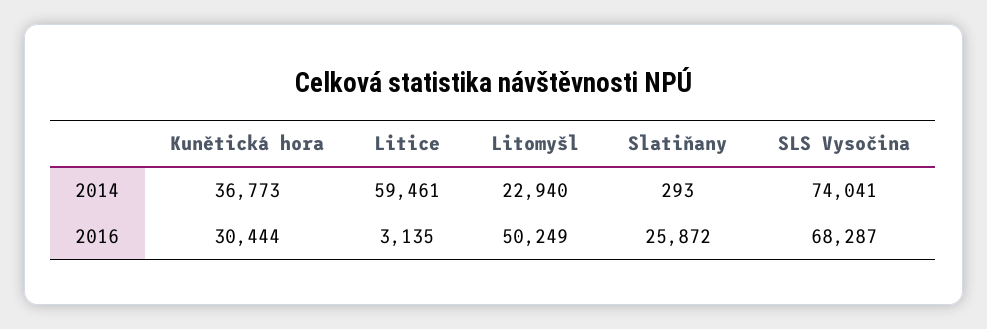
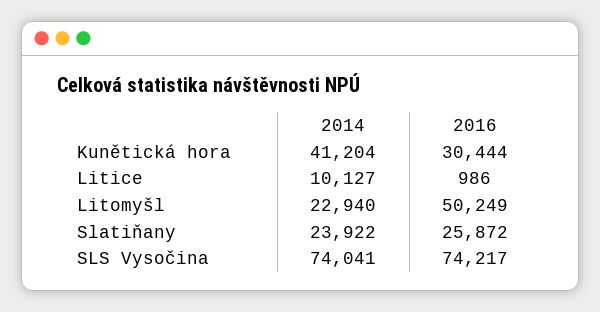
  {
    "Kunětická hora": {
-     "2014": 36773,
+     "2014": 41204,
      "2016": 30444
    },
    "Litice": {
-     "2014": 59461,
+     "2014": 10127,
-     "2016": 3135
+     "2016": 986
    },
    "Litomyšl": {
      "2014": 22940,
      "2016": 50249
    },
    "Slatiňany": {
-     "2014": 293,
+     "2014": 23922,
      "2016": 25872
    },
    "SLS Vysočina": {
      "2014": 74041,
-     "2016": 68287
+     "2016": 74217
    }
  }

